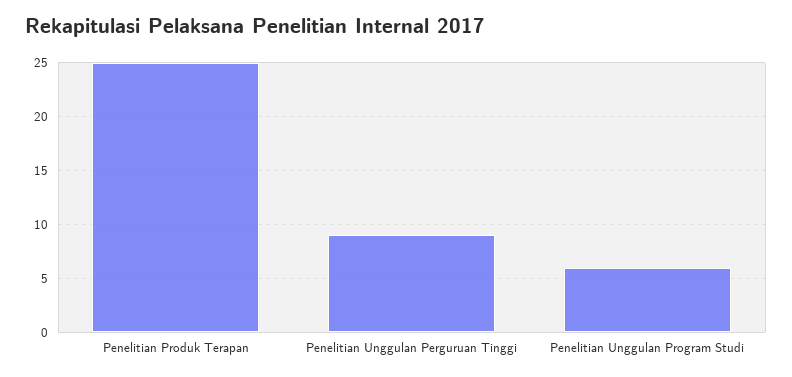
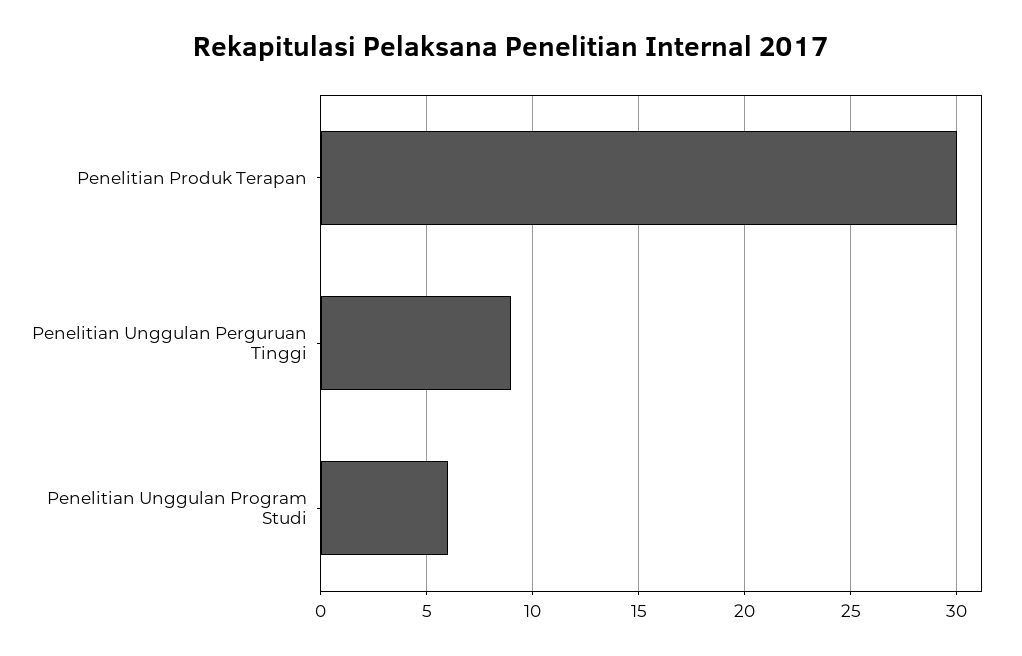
  {
-   "Penelitian Produk Terapan": 25,
+   "Penelitian Produk Terapan": 30,
    "Penelitian Unggulan Perguruan Tinggi": 9,
    "Penelitian Unggulan Program Studi": 6
  }

